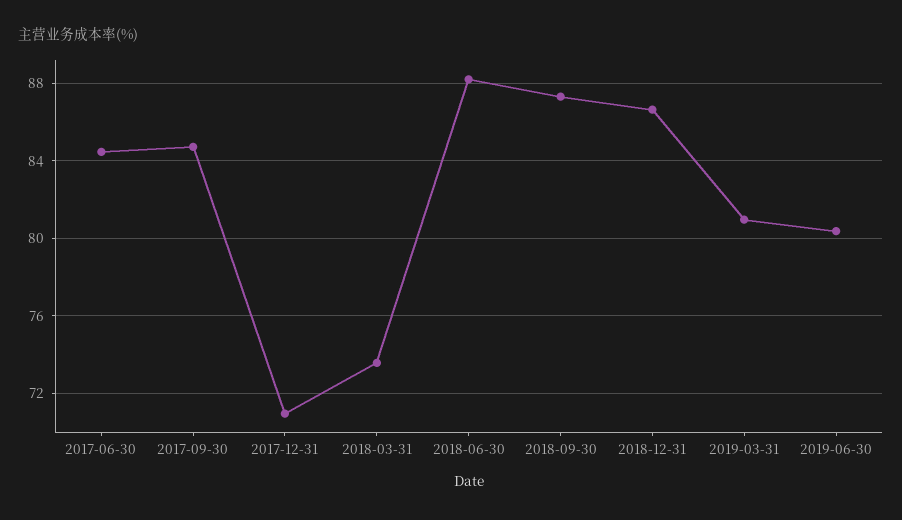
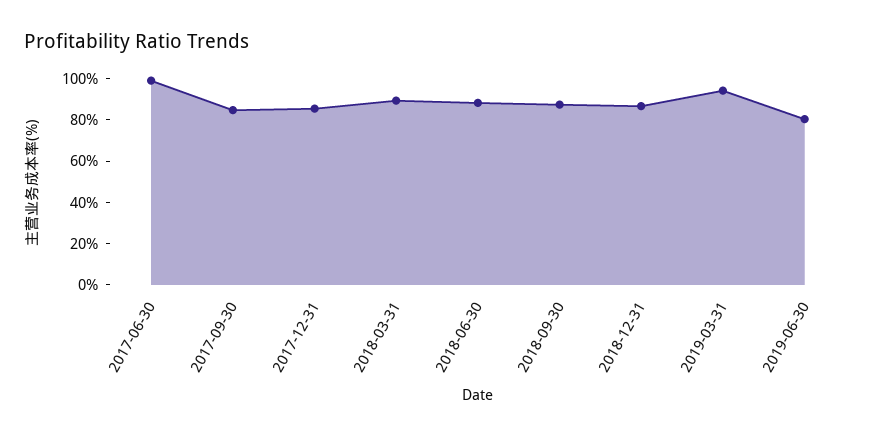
  {
-   "2017-06-30": 84.5,
+   "2017-06-30": 100,
    "2017-09-30": 84.5,
-   "2017-12-31": 71,
+   "2017-12-31": 85,
-   "2018-03-31": 73.5,
+   "2018-03-31": 90,
    "2018-06-30": 88,
    "2018-09-30": 87.5,
    "2018-12-31": 86.5,
-   "2019-03-31": 81,
+   "2019-03-31": 95,
    "2019-06-30": 80.5
  }

